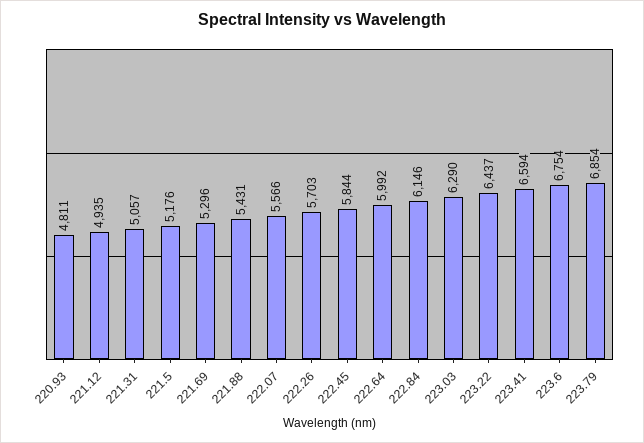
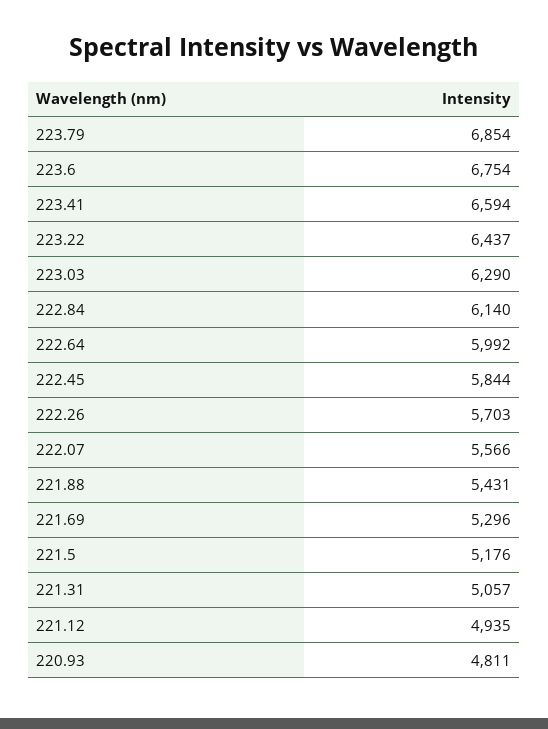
  {
    "220.93": 4811,
    "221.12": 4935,
    "221.31": 5057,
    "221.5": 5176,
    "221.69": 5296,
    "221.88": 5431,
    "222.07": 5566,
    "222.26": 5703,
    "222.45": 5844,
    "222.64": 5992,
-   "222.84": 6146,
+   "222.84": 6140,
    "223.03": 6290,
    "223.22": 6437,
    "223.41": 6594,
    "223.6": 6754,
    "223.79": 6854
  }

